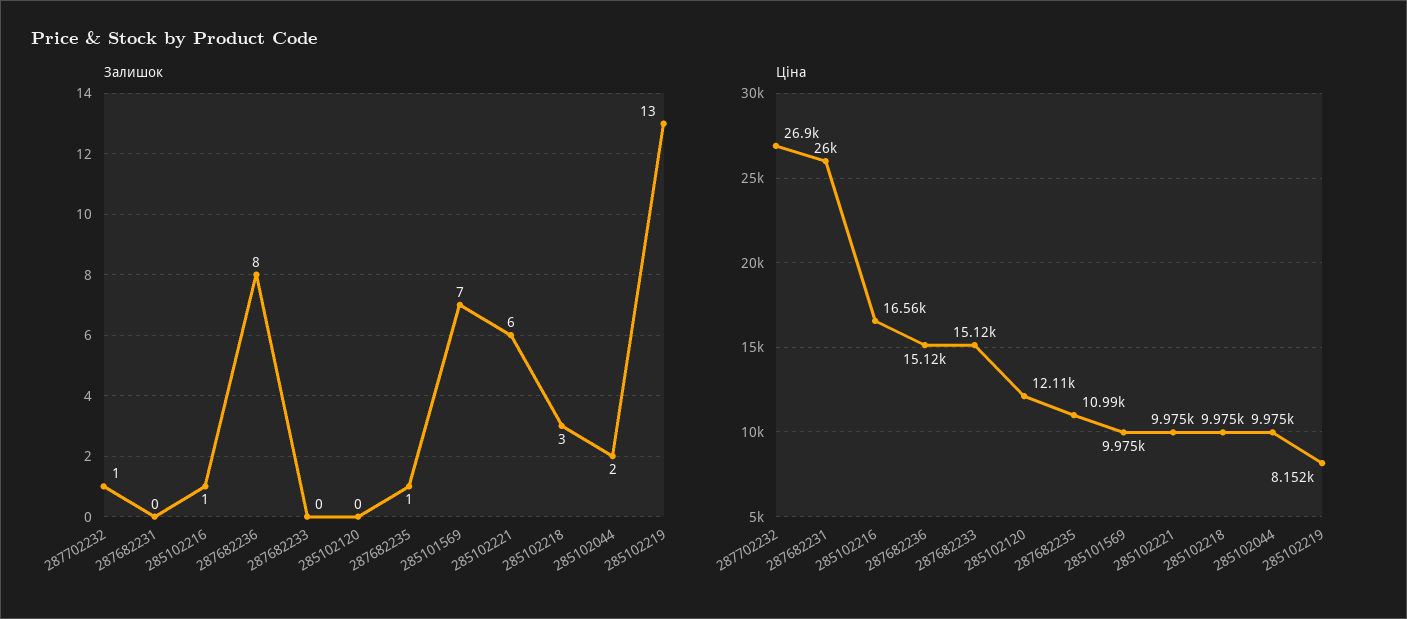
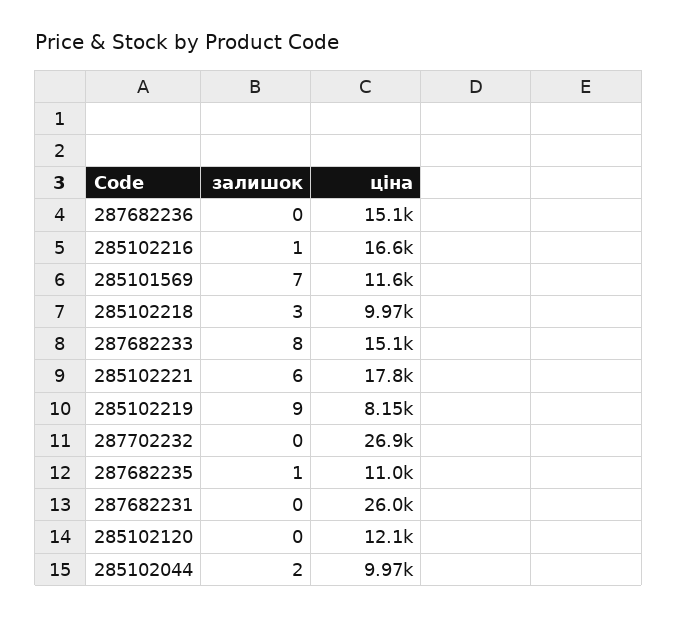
  {
    "Залишок": {
-     "287702232": 1,
+     "287702232": 0,
      "287682231": 0,
      "285102216": 1,
-     "287682236": 8,
+     "287682236": 0,
-     "287682233": 0,
+     "287682233": 8,
      "285102120": 0,
      "287682235": 1,
      "285101569": 7,
      "285102221": 6,
      "285102218": 3,
      "285102044": 2,
-     "285102219": 13
+     "285102219": 9
    },
    "Ціна": {
      "287702232": 26900,
      "287682231": 26000,
      "285102216": 16560,
      "287682236": 15120,
      "287682233": 15120,
      "285102120": 12110,
      "287682235": 10990,
-     "285101569": 9975,
+     "285101569": 11600,
-     "285102221": 9975,
+     "285102221": 17800,
      "285102218": 9975,
      "285102044": 9975,
      "285102219": 8152
    }
  }

